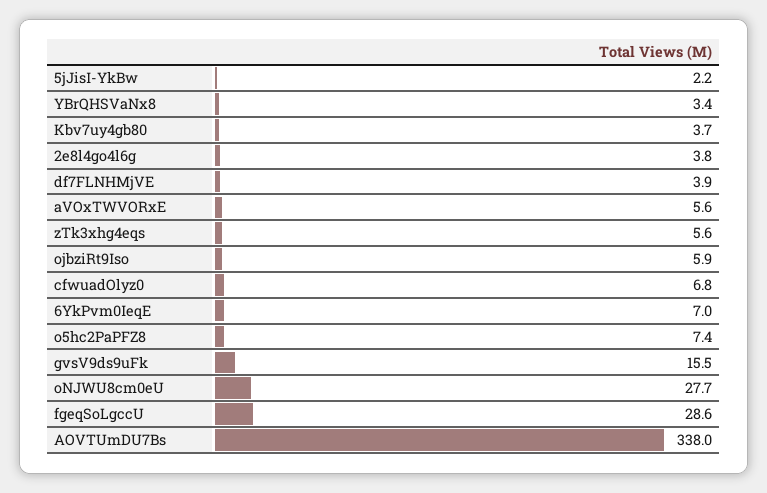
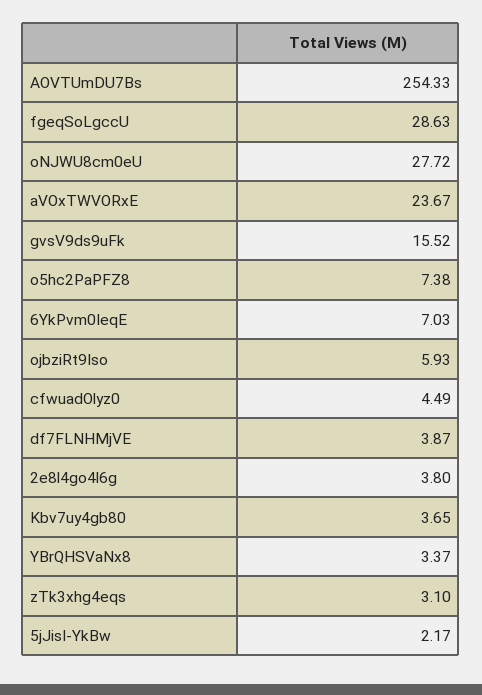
  {
    "5jJisI-YkBw": 2.17,
    "YBrQHSVaNx8": 3.37,
    "Kbv7uy4gb80": 3.65,
    "2e8l4go4l6g": 3.8,
    "df7FLNHMjVE": 3.87,
-   "aVOxTWVORxE": 5.6,
+   "aVOxTWVORxE": 23.67,
-   "zTk3xhg4eqs": 5.6,
+   "zTk3xhg4eqs": 3.1,
    "ojbziRt9Iso": 5.93,
-   "cfwuadOlyz0": 6.8,
+   "cfwuadOlyz0": 4.49,
    "6YkPvm0IeqE": 7.03,
    "o5hc2PaPFZ8": 7.38,
    "gvsV9ds9uFk": 15.52,
    "oNJWU8cm0eU": 27.72,
    "fgeqSoLgccU": 28.63,
-   "AOVTUmDU7Bs": 338
+   "AOVTUmDU7Bs": 254.33
  }

